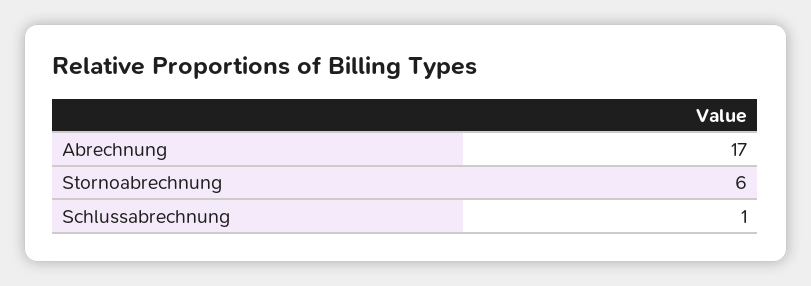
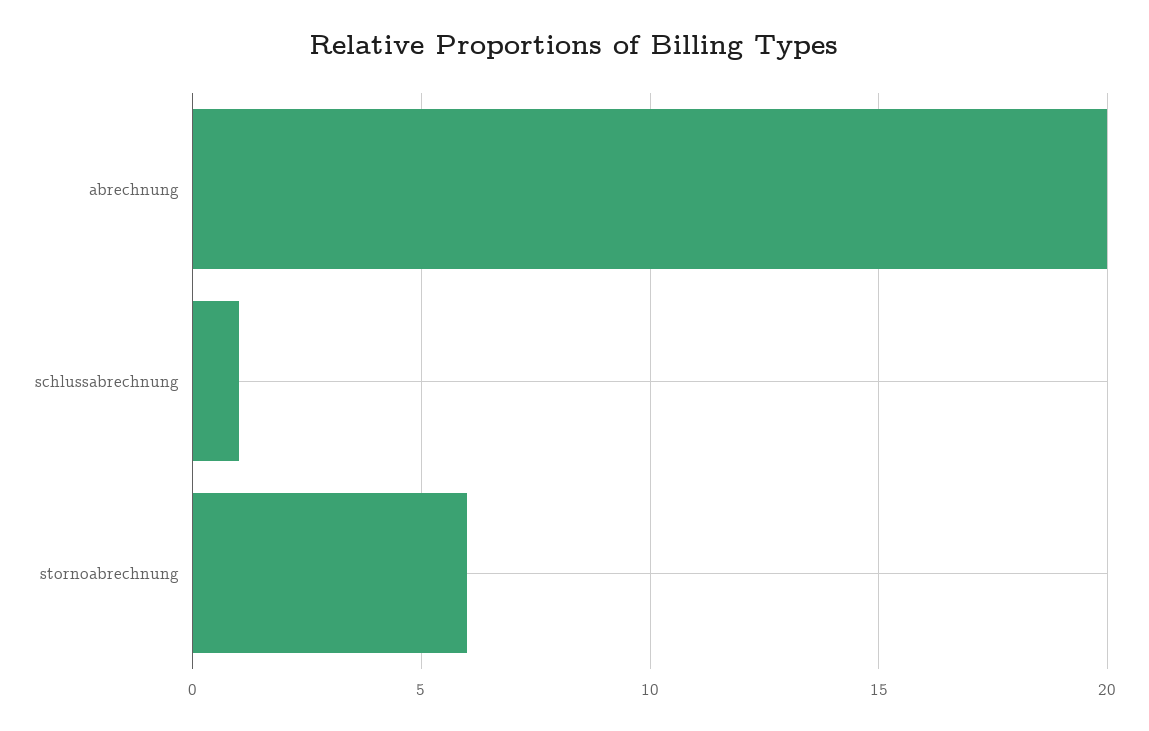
  {
-   "Abrechnung": 17,
+   "Abrechnung": 20,
    "Stornoabrechnung": 6,
    "Schlussabrechnung": 1
  }

